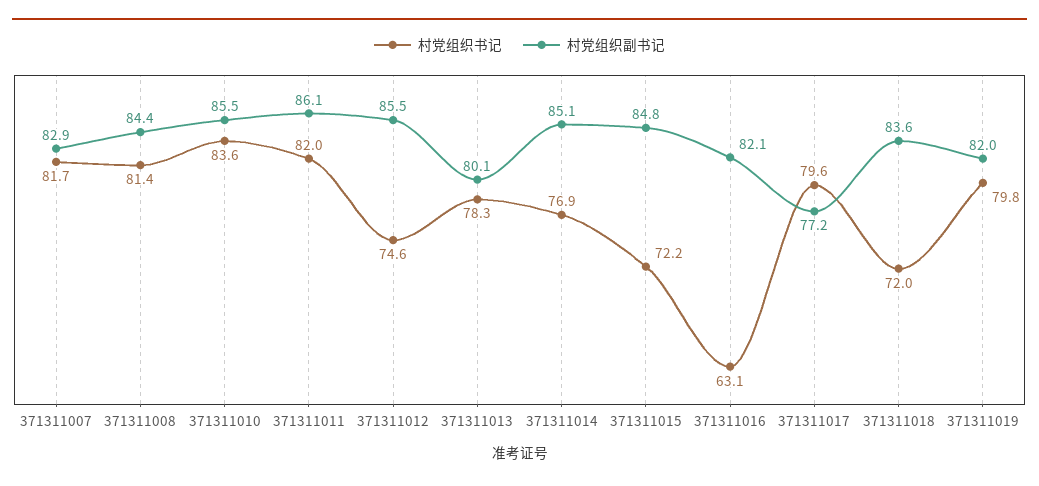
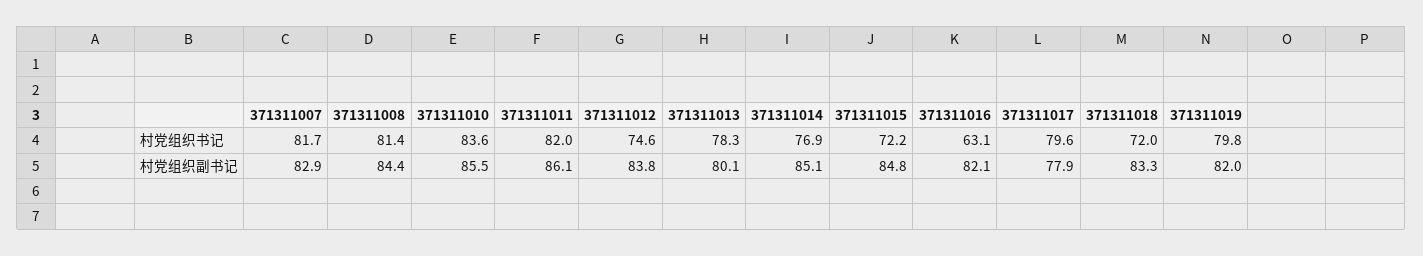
  {
    "村党组织书记": {
      "371311007": 81.7,
      "371311008": 81.4,
      "371311010": 83.6,
      "371311011": 82,
      "371311012": 74.6,
      "371311013": 78.3,
      "371311014": 76.9,
      "371311015": 72.2,
      "371311016": 63.1,
      "371311017": 79.6,
      "371311018": 72,
      "371311019": 79.8
    },
    "村党组织副书记": {
      "371311007": 82.9,
      "371311008": 84.4,
      "371311010": 85.5,
      "371311011": 86.1,
-     "371311012": 85.5,
+     "371311012": 83.8,
      "371311013": 80.1,
      "371311014": 85.1,
      "371311015": 84.8,
      "371311016": 82.1,
-     "371311017": 77.2,
+     "371311017": 77.9,
-     "371311018": 83.6,
+     "371311018": 83.3,
      "371311019": 82
    }
  }

